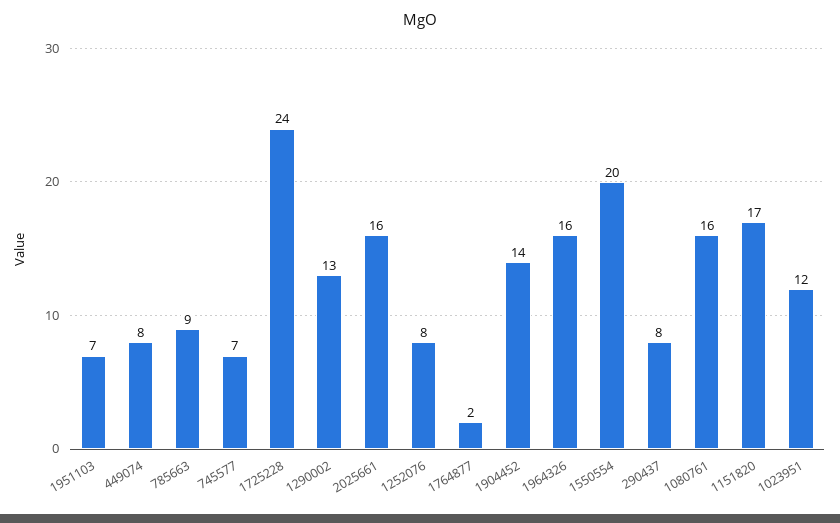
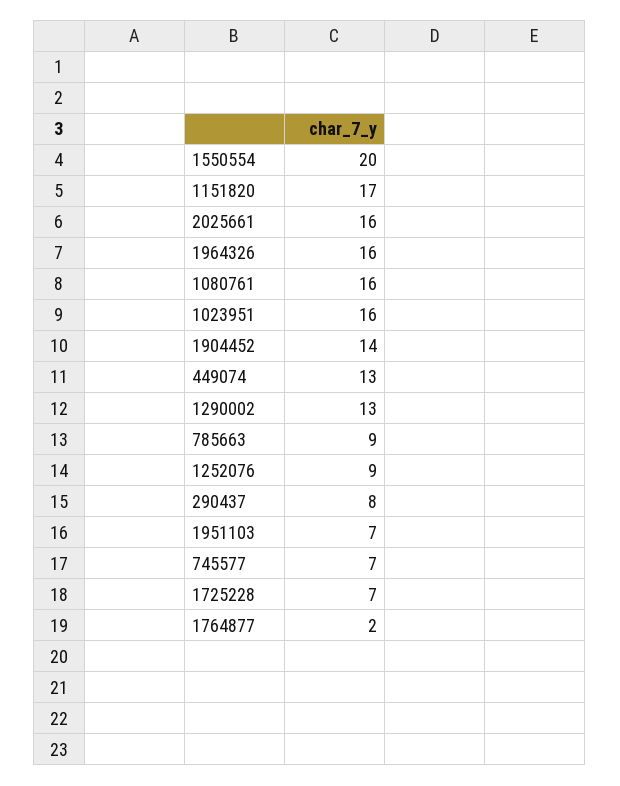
  {
    "1951103": 7,
-   "449074": 8,
+   "449074": 13,
    "785663": 9,
    "745577": 7,
-   "1725228": 24,
+   "1725228": 7,
    "1290002": 13,
    "2025661": 16,
-   "1252076": 8,
+   "1252076": 9,
    "1764877": 2,
    "1904452": 14,
    "1964326": 16,
    "1550554": 20,
    "290437": 8,
    "1080761": 16,
    "1151820": 17,
-   "1023951": 12
+   "1023951": 16
  }

